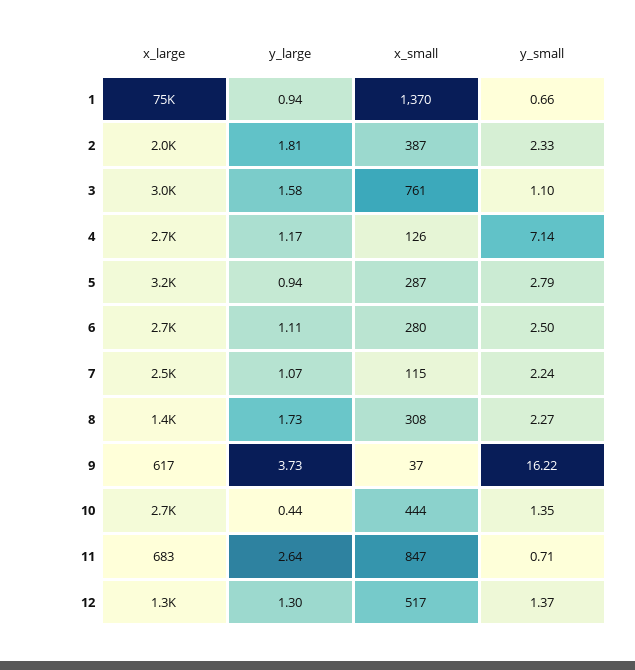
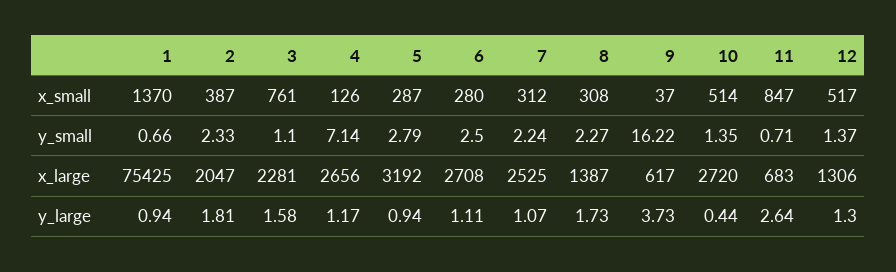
  {
    "x_large": {
      "1": 75425,
      "2": 2047,
-     "3": 3000,
+     "3": 2281,
      "4": 2656,
      "5": 3192,
      "6": 2708,
      "7": 2525,
      "8": 1387,
      "9": 617,
      "10": 2720,
      "11": 683,
      "12": 1306
    },
    "y_large": {
      "1": 0.94,
      "2": 1.81,
      "3": 1.58,
      "4": 1.17,
      "5": 0.94,
      "6": 1.11,
      "7": 1.07,
      "8": 1.73,
      "9": 3.73,
      "10": 0.44,
      "11": 2.64,
      "12": 1.3
    },
    "x_small": {
      "1": 1370,
      "2": 387,
      "3": 761,
      "4": 126,
      "5": 287,
      "6": 280,
-     "7": 115,
+     "7": 312,
      "8": 308,
      "9": 37,
-     "10": 444,
+     "10": 514,
      "11": 847,
      "12": 517
    },
    "y_small": {
      "1": 0.66,
      "2": 2.33,
      "3": 1.1,
      "4": 7.14,
      "5": 2.79,
      "6": 2.5,
      "7": 2.24,
      "8": 2.27,
      "9": 16.22,
      "10": 1.35,
      "11": 0.71,
      "12": 1.37
    }
  }

